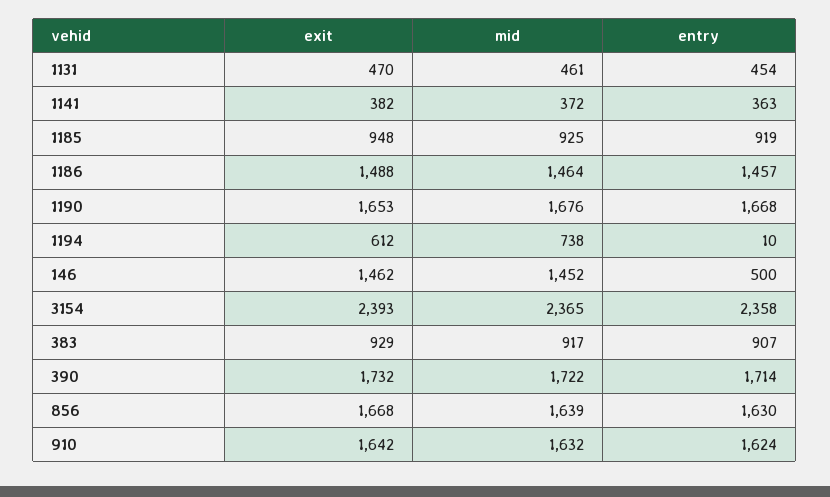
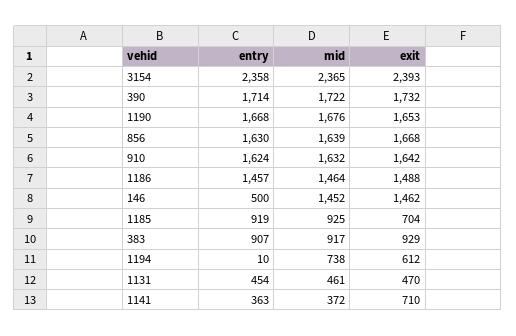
  {
    "exit": {
      "1131": 470,
-     "1141": 382,
+     "1141": 710,
-     "1185": 948,
+     "1185": 704,
      "1186": 1488,
      "1190": 1653,
      "1194": 612,
      "146": 1462,
      "3154": 2393,
      "383": 929,
      "390": 1732,
      "856": 1668,
      "910": 1642
    },
    "mid": {
      "1131": 461,
      "1141": 372,
      "1185": 925,
      "1186": 1464,
      "1190": 1676,
      "1194": 738,
      "146": 1452,
      "3154": 2365,
      "383": 917,
      "390": 1722,
      "856": 1639,
      "910": 1632
    },
    "entry": {
      "1131": 454,
      "1141": 363,
      "1185": 919,
      "1186": 1457,
      "1190": 1668,
      "1194": 10,
      "146": 500,
      "3154": 2358,
      "383": 907,
      "390": 1714,
      "856": 1630,
      "910": 1624
    }
  }

